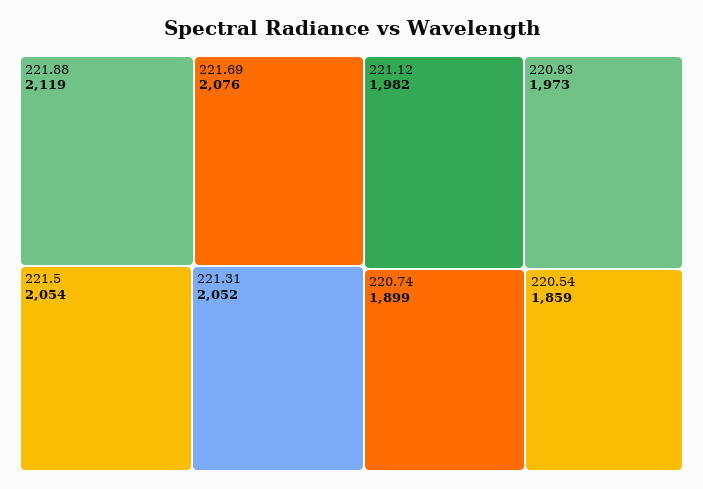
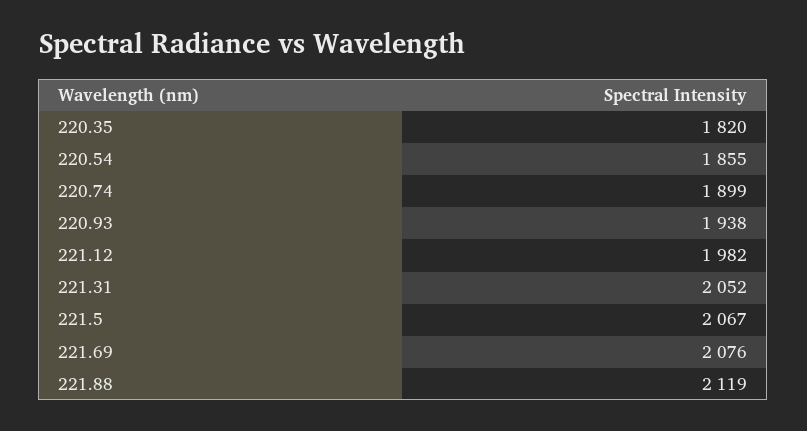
  {
    "221.88": 2119,
    "221.69": 2076,
-   "221.5": 2054,
+   "221.5": 2067,
    "221.31": 2052,
    "221.12": 1982,
-   "220.93": 1973,
+   "220.93": 1938,
    "220.74": 1899,
-   "220.54": 1859
+   "220.54": 1855,
+   "220.35": 1820
  }

